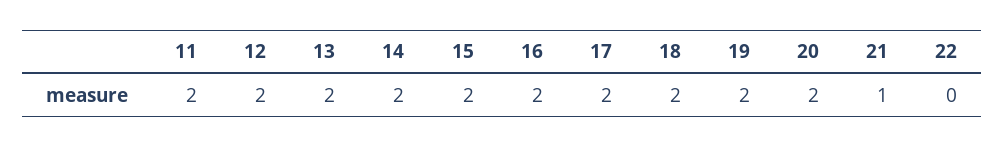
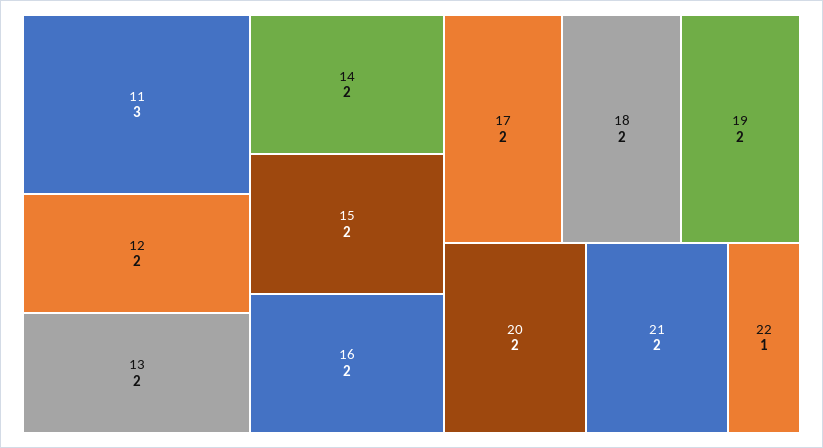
  {
-   "11": 2,
+   "11": 3,
    "12": 2,
    "13": 2,
    "14": 2,
    "15": 2,
    "16": 2,
    "17": 2,
    "18": 2,
    "19": 2,
    "20": 2,
-   "21": 1,
+   "21": 2,
-   "22": 0
+   "22": 1
  }

